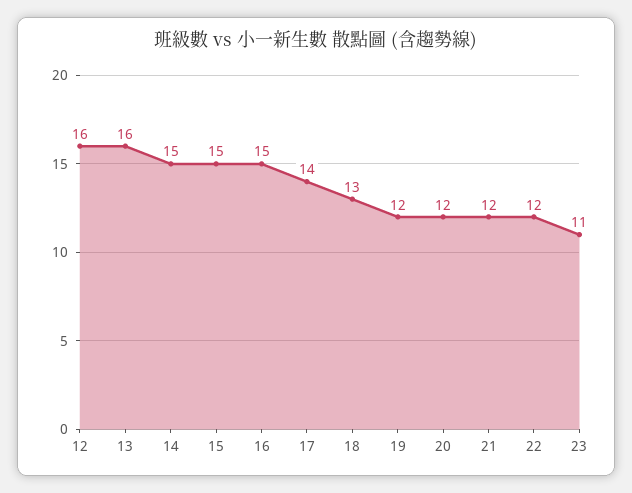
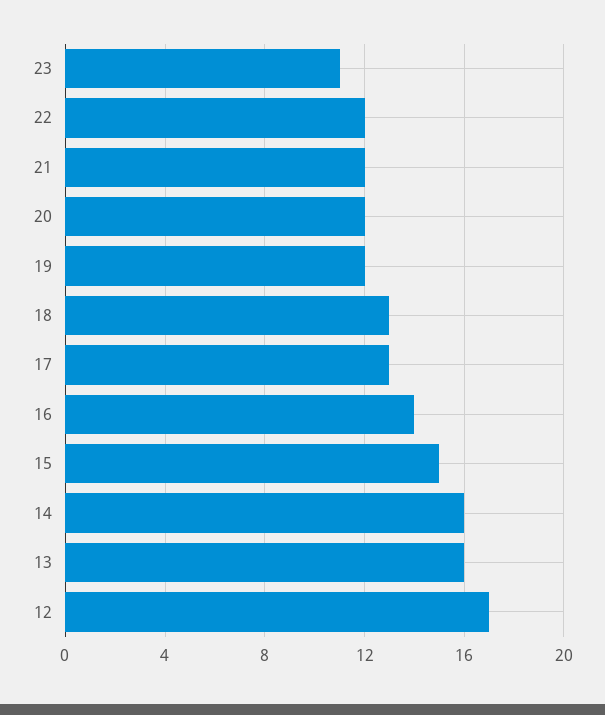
  {
-   "12": 16,
+   "12": 17,
    "13": 16,
-   "14": 15,
+   "14": 16,
    "15": 15,
-   "16": 15,
+   "16": 14,
-   "17": 14,
+   "17": 13,
    "18": 13,
    "19": 12,
    "20": 12,
    "21": 12,
    "22": 12,
    "23": 11
  }

